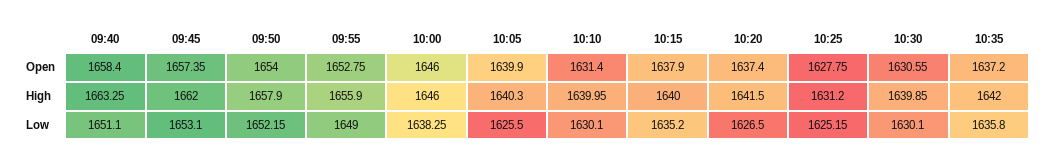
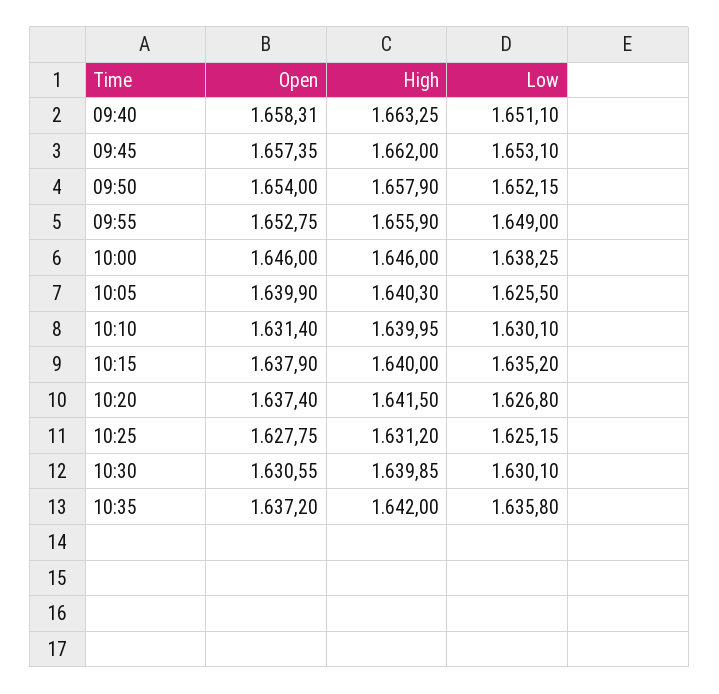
  {
    "09:40": {
-     "Open": 1658.4,
+     "Open": 1658.31,
      "High": 1663.25,
      "Low": 1651.1
    },
    "09:45": {
      "Open": 1657.35,
      "High": 1662,
      "Low": 1653.1
    },
    "09:50": {
      "Open": 1654,
      "High": 1657.9,
      "Low": 1652.15
    },
    "09:55": {
      "Open": 1652.75,
      "High": 1655.9,
      "Low": 1649
    },
    "10:00": {
      "Open": 1646,
      "High": 1646,
      "Low": 1638.25
    },
    "10:05": {
      "Open": 1639.9,
      "High": 1640.3,
      "Low": 1625.5
    },
    "10:10": {
      "Open": 1631.4,
      "High": 1639.95,
      "Low": 1630.1
    },
    "10:15": {
      "Open": 1637.9,
      "High": 1640,
      "Low": 1635.2
    },
    "10:20": {
      "Open": 1637.4,
      "High": 1641.5,
-     "Low": 1626.5
+     "Low": 1626.8
    },
    "10:25": {
      "Open": 1627.75,
      "High": 1631.2,
      "Low": 1625.15
    },
    "10:30": {
      "Open": 1630.55,
      "High": 1639.85,
      "Low": 1630.1
    },
    "10:35": {
      "Open": 1637.2,
      "High": 1642,
      "Low": 1635.8
    }
  }

